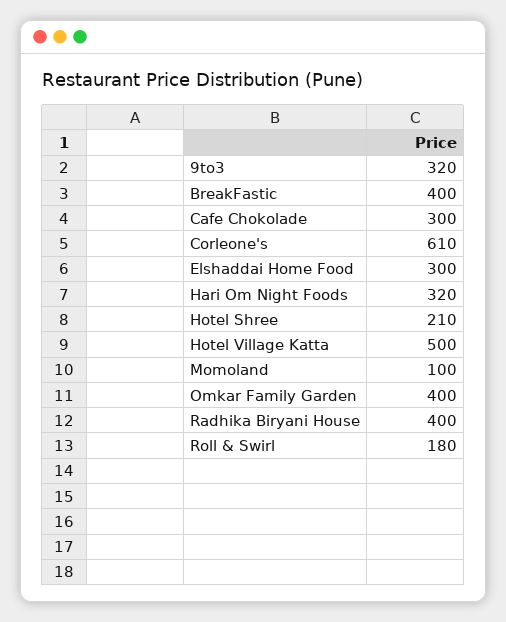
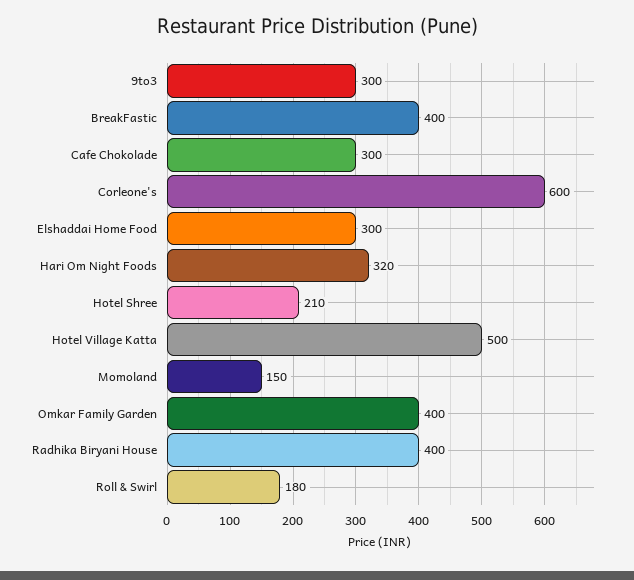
  {
-   "9to3": 320,
+   "9to3": 300,
    "BreakFastic": 400,
    "Cafe Chokolade": 300,
-   "Corleone's": 610,
+   "Corleone's": 600,
    "Elshaddai Home Food": 300,
    "Hari Om Night Foods": 320,
    "Hotel Shree": 210,
    "Hotel Village Katta": 500,
-   "Momoland": 100,
+   "Momoland": 150,
    "Omkar Family Garden": 400,
    "Radhika Biryani House": 400,
    "Roll & Swirl": 180
  }

